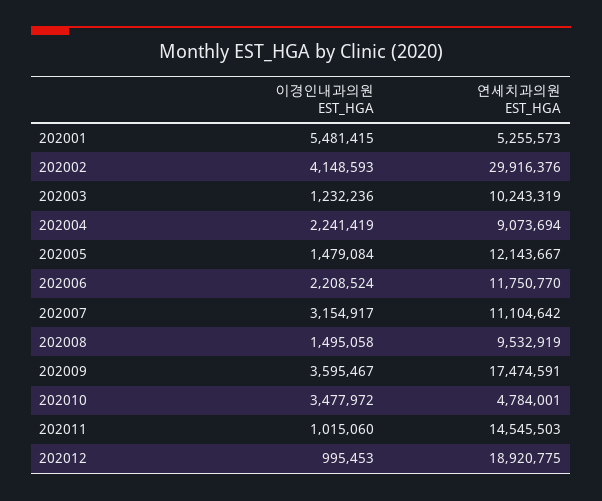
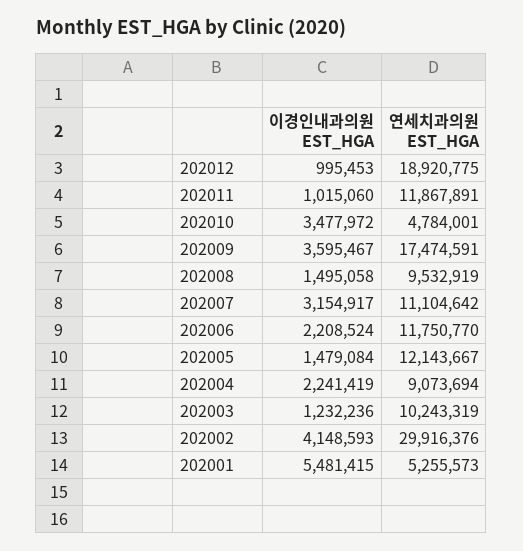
  {
    "이경인내과의원 EST_HGA": {
      "202001": 5481415,
      "202002": 4148593,
      "202003": 1232236,
      "202004": 2241419,
      "202005": 1479084,
      "202006": 2208524,
      "202007": 3154917,
      "202008": 1495058,
      "202009": 3595467,
      "202010": 3477972,
      "202011": 1015060,
      "202012": 995453
    },
    "연세치과의원 EST_HGA": {
      "202001": 5255573,
      "202002": 29916376,
      "202003": 10243319,
      "202004": 9073694,
      "202005": 12143667,
      "202006": 11750770,
      "202007": 11104642,
      "202008": 9532919,
      "202009": 17474591,
      "202010": 4784001,
-     "202011": 14545503,
+     "202011": 11867891,
      "202012": 18920775
    }
  }

